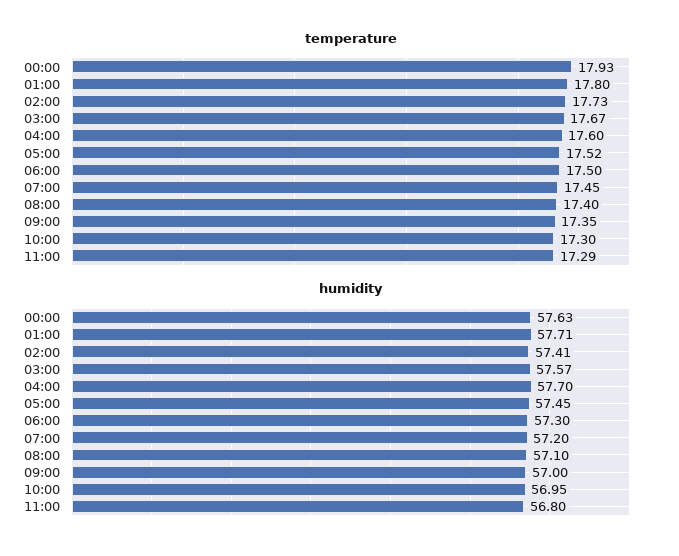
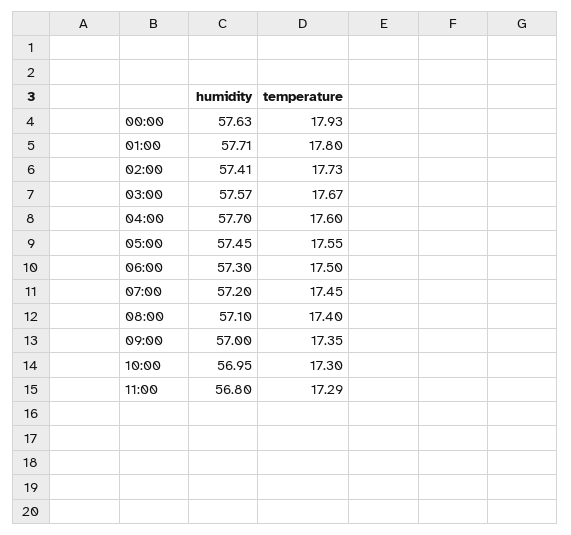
  {
    "temperature": {
      "00:00": 17.93,
      "01:00": 17.8,
      "02:00": 17.73,
      "03:00": 17.67,
      "04:00": 17.6,
-     "05:00": 17.52,
+     "05:00": 17.55,
      "06:00": 17.5,
      "07:00": 17.45,
      "08:00": 17.4,
      "09:00": 17.35,
      "10:00": 17.3,
      "11:00": 17.29
    },
    "humidity": {
      "00:00": 57.63,
      "01:00": 57.71,
      "02:00": 57.41,
      "03:00": 57.57,
      "04:00": 57.7,
      "05:00": 57.45,
      "06:00": 57.3,
      "07:00": 57.2,
      "08:00": 57.1,
      "09:00": 57,
      "10:00": 56.95,
      "11:00": 56.8
    }
  }

